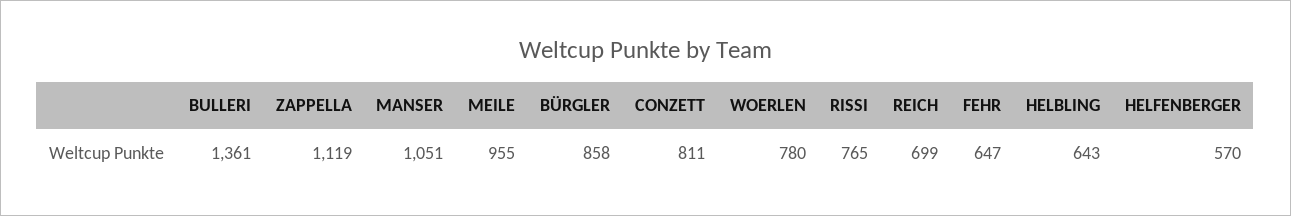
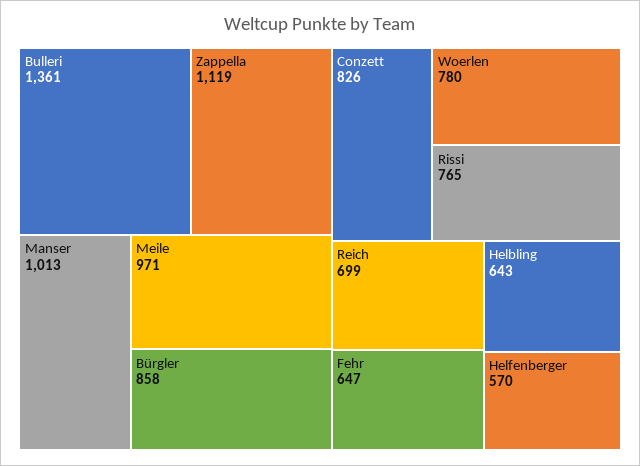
  {
    "BULLERI": 1361,
    "ZAPPELLA": 1119,
-   "MANSER": 1051,
+   "MANSER": 1013,
-   "MEILE": 955,
+   "MEILE": 971,
    "BÜRGLER": 858,
-   "CONZETT": 811,
+   "CONZETT": 826,
    "WOERLEN": 780,
    "RISSI": 765,
    "REICH": 699,
    "FEHR": 647,
    "HELBLING": 643,
    "HELFENBERGER": 570
  }

